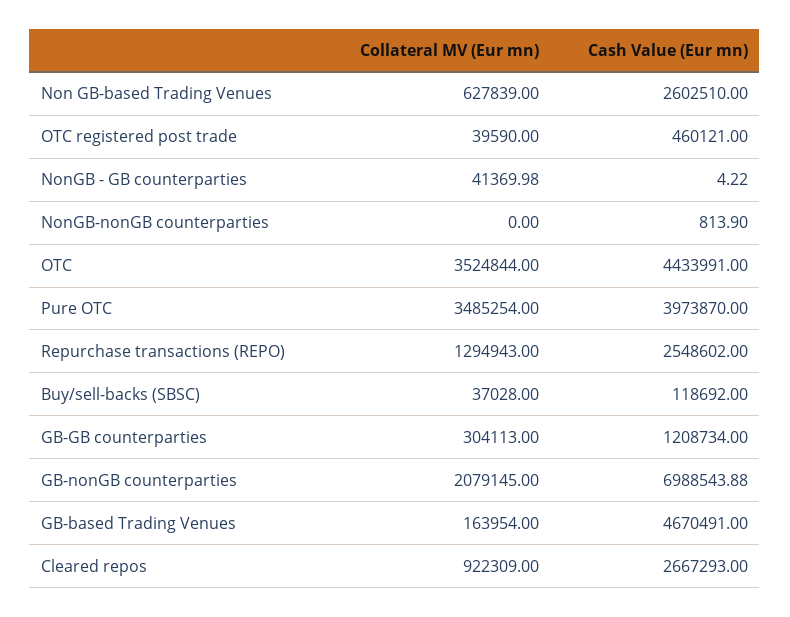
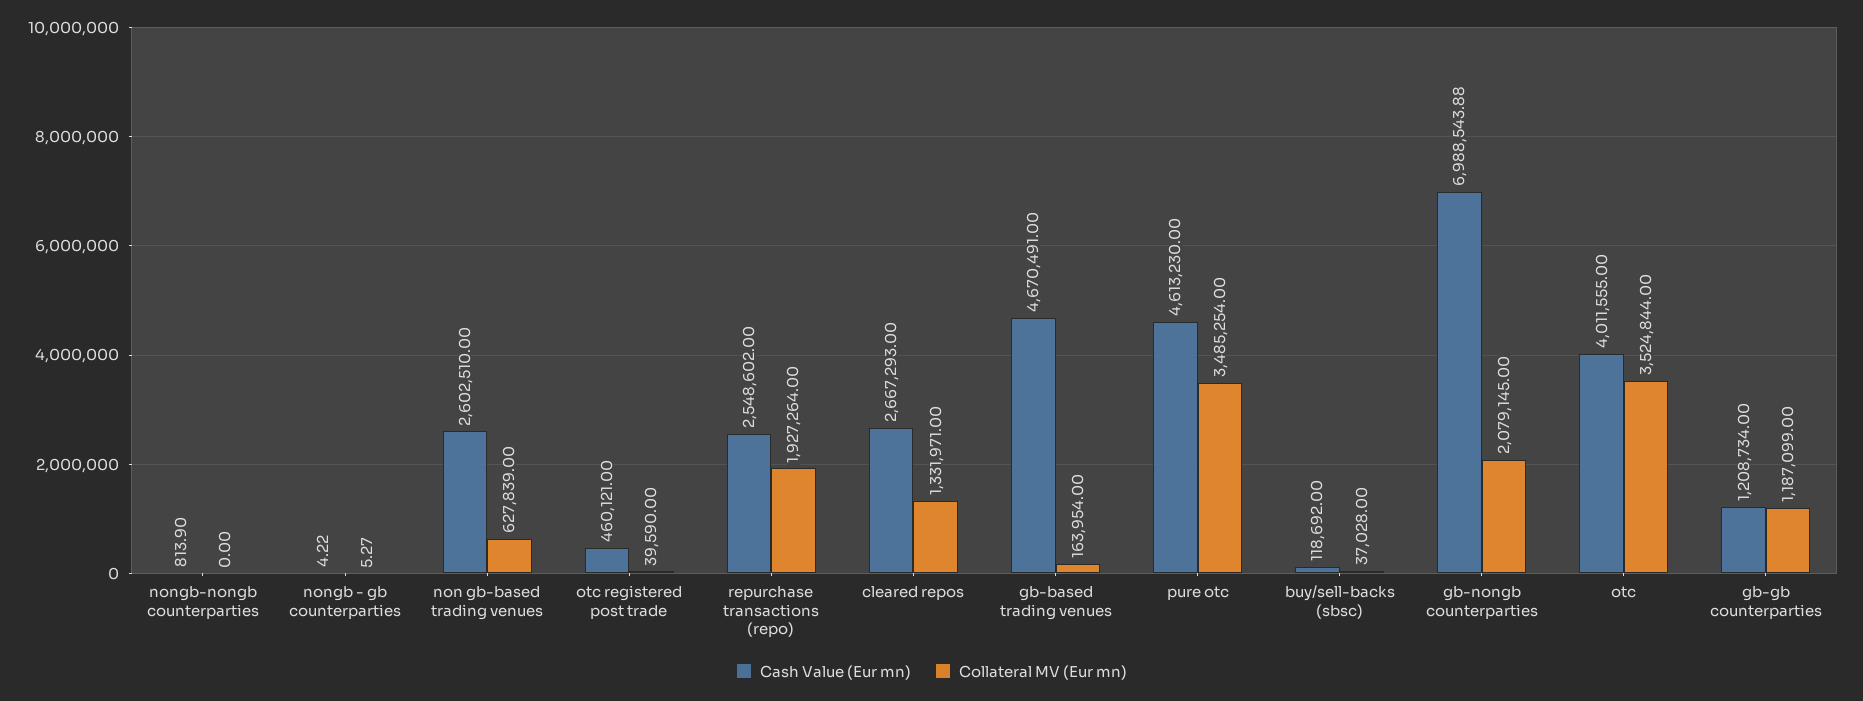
  {
    "Collateral MV (Eur mn)": {
      "Non GB-based Trading Venues": 627839,
      "OTC registered post trade": 39590,
-     "NonGB - GB counterparties": 41369.98,
+     "NonGB - GB counterparties": 5.27,
      "NonGB-nonGB counterparties": 0,
      "OTC": 3524844,
      "Pure OTC": 3485254,
-     "Repurchase transactions (REPO)": 1294943,
+     "Repurchase transactions (REPO)": 1927264,
      "Buy/sell-backs (SBSC)": 37028,
-     "GB-GB counterparties": 304113,
+     "GB-GB counterparties": 1187099,
      "GB-nonGB counterparties": 2079145,
      "GB-based Trading Venues": 163954,
-     "Cleared repos": 922309
+     "Cleared repos": 1331971
    },
    "Cash Value (Eur mn)": {
      "Non GB-based Trading Venues": 2602510,
      "OTC registered post trade": 460121,
      "NonGB - GB counterparties": 4.22,
      "NonGB-nonGB counterparties": 813.9,
-     "OTC": 4433991,
+     "OTC": 4011555,
-     "Pure OTC": 3973870,
+     "Pure OTC": 4613230,
      "Repurchase transactions (REPO)": 2548602,
      "Buy/sell-backs (SBSC)": 118692,
      "GB-GB counterparties": 1208734,
      "GB-nonGB counterparties": 6988543.88,
      "GB-based Trading Venues": 4670491,
      "Cleared repos": 2667293
    }
  }

